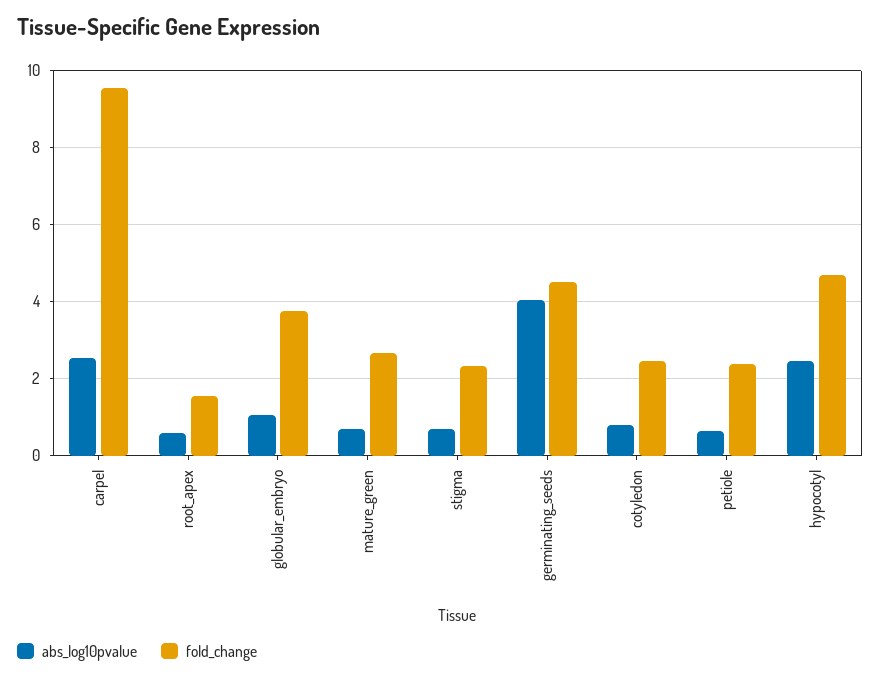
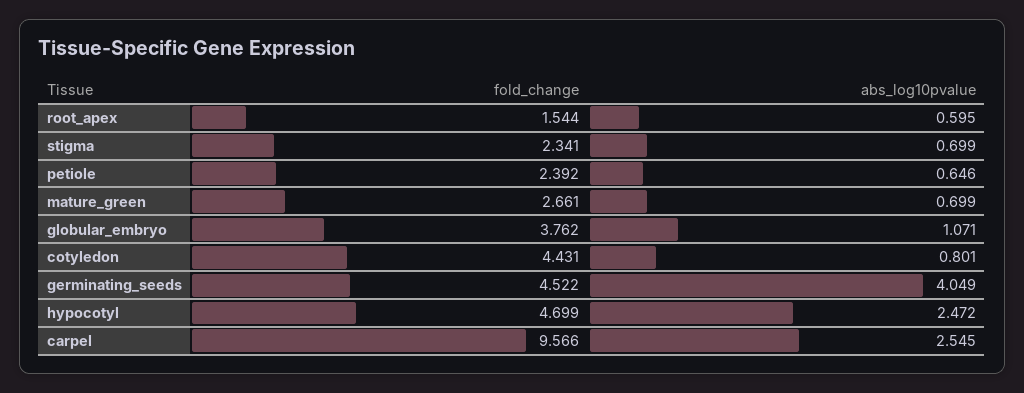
  {
    "abs_log10pvalue": {
      "carpel": 2.545,
      "root_apex": 0.595,
      "globular_embryo": 1.071,
      "mature_green": 0.699,
      "stigma": 0.699,
      "germinating_seeds": 4.049,
      "cotyledon": 0.801,
      "petiole": 0.646,
      "hypocotyl": 2.472
    },
    "fold_change": {
      "carpel": 9.566,
      "root_apex": 1.544,
      "globular_embryo": 3.762,
      "mature_green": 2.661,
      "stigma": 2.341,
      "germinating_seeds": 4.522,
-     "cotyledon": 2.4,
+     "cotyledon": 4.431,
      "petiole": 2.392,
      "hypocotyl": 4.699
    }
  }

